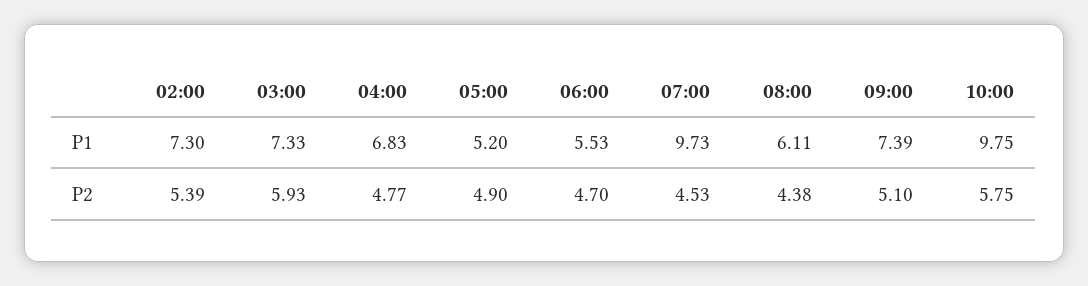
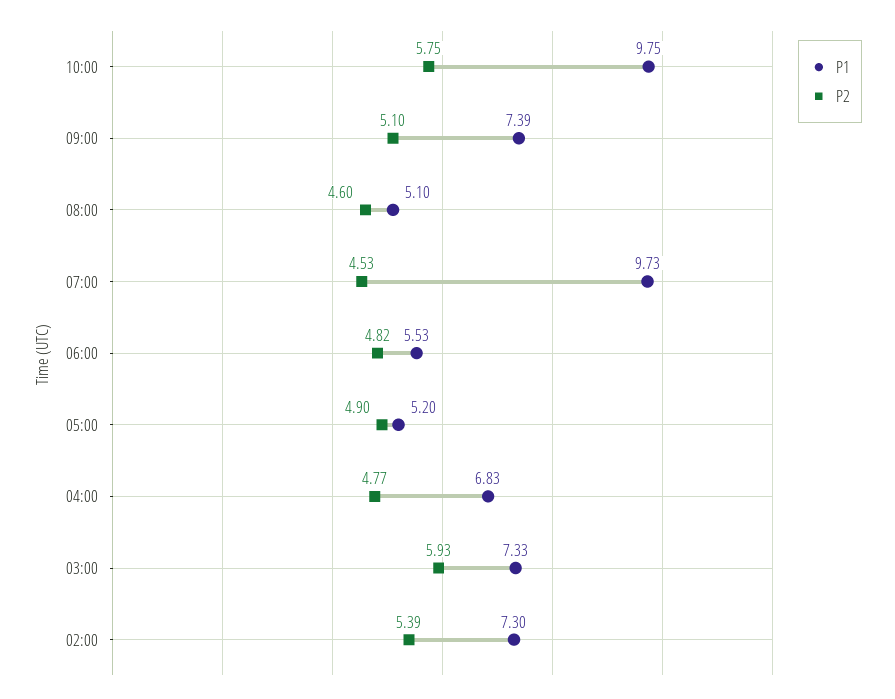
  {
    "P1": {
      "02:00": 7.3,
      "03:00": 7.33,
      "04:00": 6.83,
      "05:00": 5.2,
      "06:00": 5.53,
      "07:00": 9.73,
-     "08:00": 6.11,
+     "08:00": 5.1,
      "09:00": 7.39,
      "10:00": 9.75
    },
    "P2": {
      "02:00": 5.39,
      "03:00": 5.93,
      "04:00": 4.77,
      "05:00": 4.9,
-     "06:00": 4.7,
+     "06:00": 4.82,
      "07:00": 4.53,
-     "08:00": 4.38,
+     "08:00": 4.6,
      "09:00": 5.1,
      "10:00": 5.75
    }
  }

